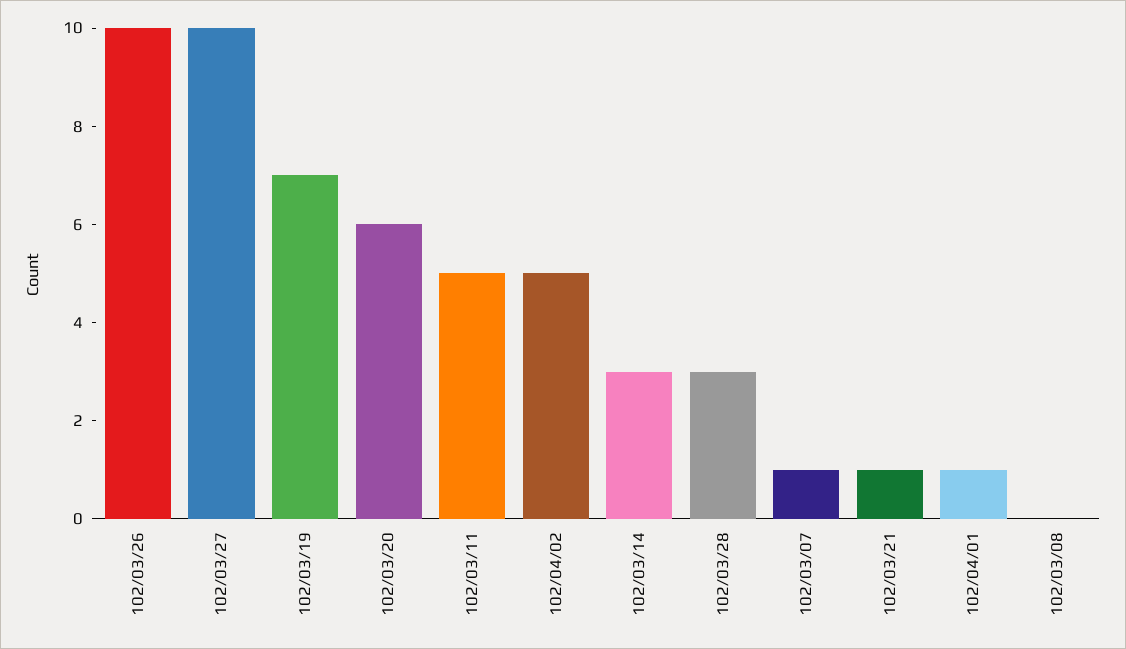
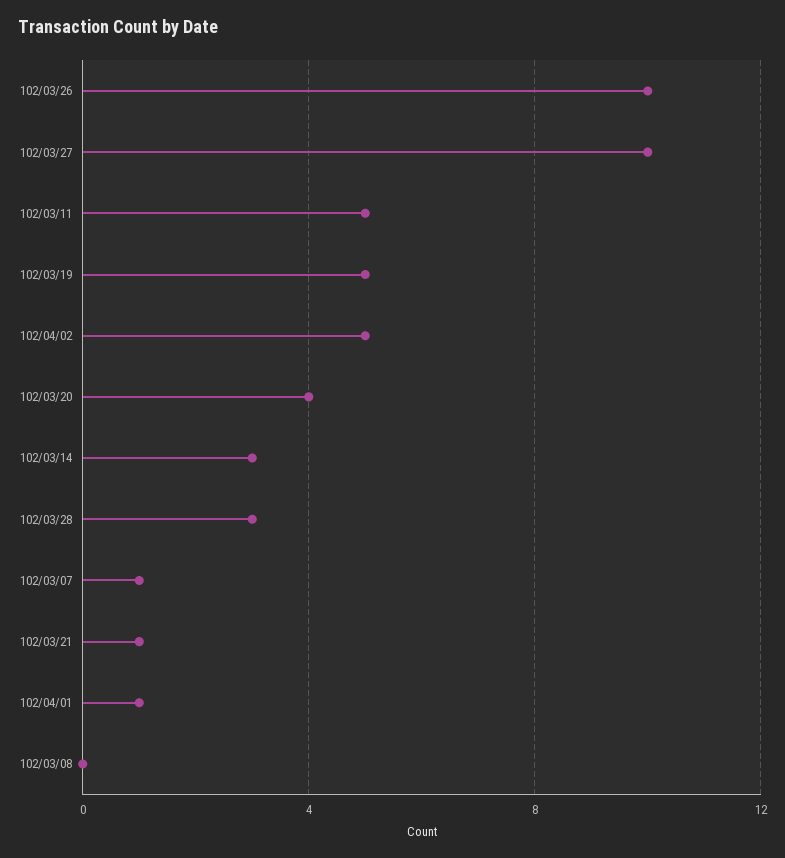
  {
    "102/03/26": 10,
    "102/03/27": 10,
-   "102/03/19": 7,
+   "102/03/19": 5,
-   "102/03/20": 6,
+   "102/03/20": 4,
    "102/03/11": 5,
    "102/04/02": 5,
    "102/03/14": 3,
    "102/03/28": 3,
    "102/03/07": 1,
    "102/03/21": 1,
    "102/04/01": 1,
    "102/03/08": 0
  }

